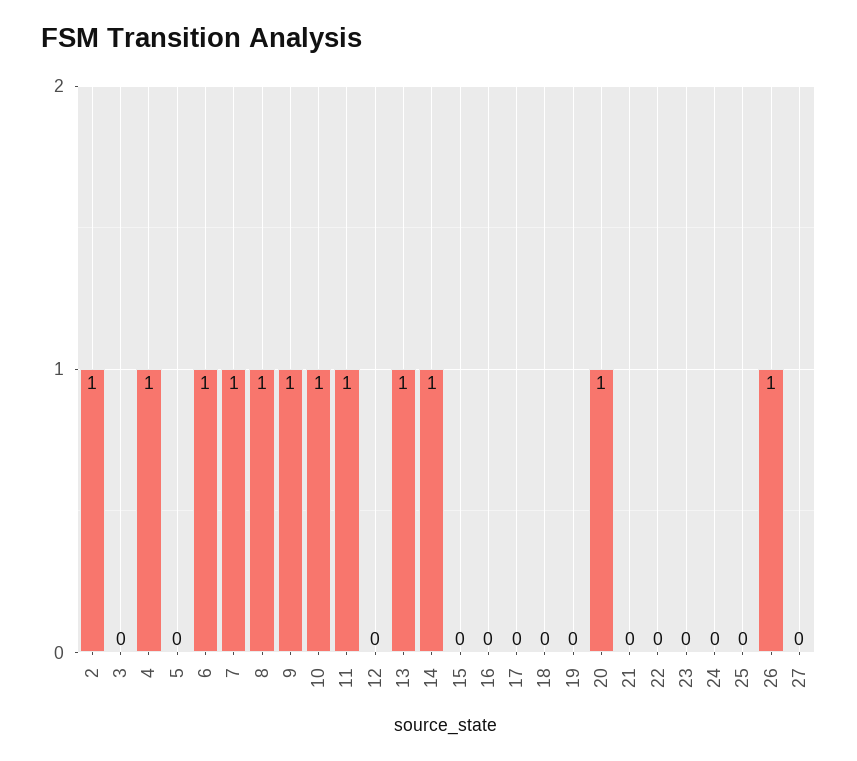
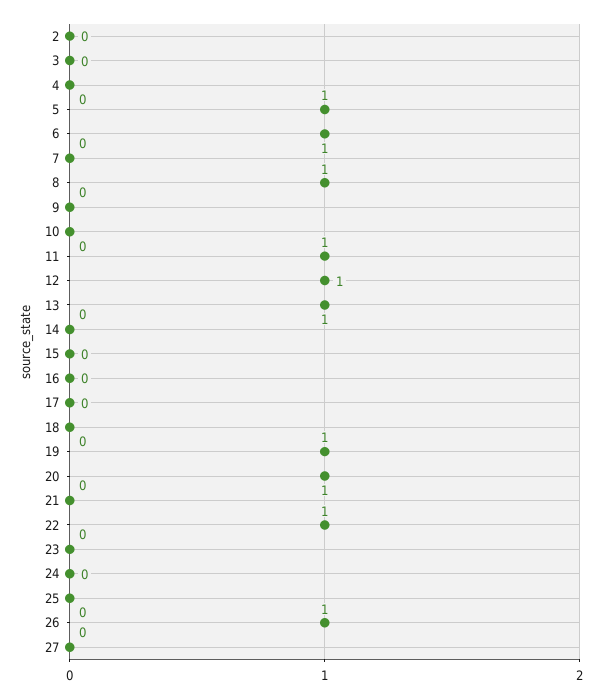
  {
-   "2": 1,
+   "2": 0,
    "3": 0,
-   "4": 1,
+   "4": 0,
-   "5": 0,
+   "5": 1,
    "6": 1,
-   "7": 1,
+   "7": 0,
    "8": 1,
-   "9": 1,
+   "9": 0,
-   "10": 1,
+   "10": 0,
    "11": 1,
-   "12": 0,
+   "12": 1,
    "13": 1,
-   "14": 1,
+   "14": 0,
    "15": 0,
    "16": 0,
    "17": 0,
    "18": 0,
-   "19": 0,
+   "19": 1,
    "20": 1,
    "21": 0,
-   "22": 0,
+   "22": 1,
    "23": 0,
    "24": 0,
    "25": 0,
    "26": 1,
    "27": 0
  }

